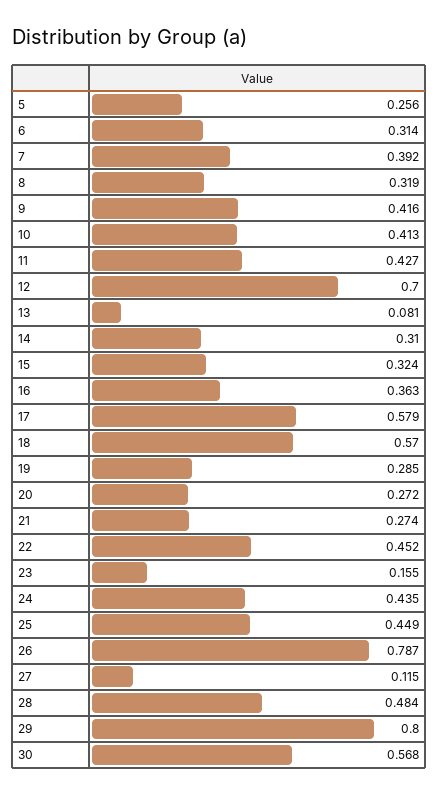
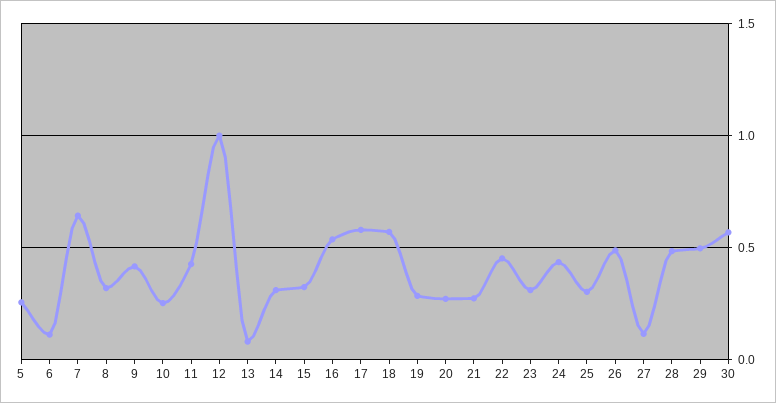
  {
    "5": 0.256,
-   "6": 0.314,
+   "6": 0.1,
-   "7": 0.392,
+   "7": 0.65,
    "8": 0.319,
    "9": 0.416,
-   "10": 0.413,
+   "10": 0.25,
    "11": 0.427,
-   "12": 0.7,
+   "12": 1,
    "13": 0.081,
    "14": 0.31,
    "15": 0.324,
-   "16": 0.363,
+   "16": 0.55,
    "17": 0.579,
    "18": 0.57,
    "19": 0.285,
    "20": 0.272,
    "21": 0.274,
    "22": 0.452,
-   "23": 0.155,
+   "23": 0.3,
    "24": 0.435,
-   "25": 0.449,
+   "25": 0.3,
-   "26": 0.787,
+   "26": 0.5,
    "27": 0.115,
    "28": 0.484,
-   "29": 0.8,
+   "29": 0.5,
    "30": 0.568
  }

